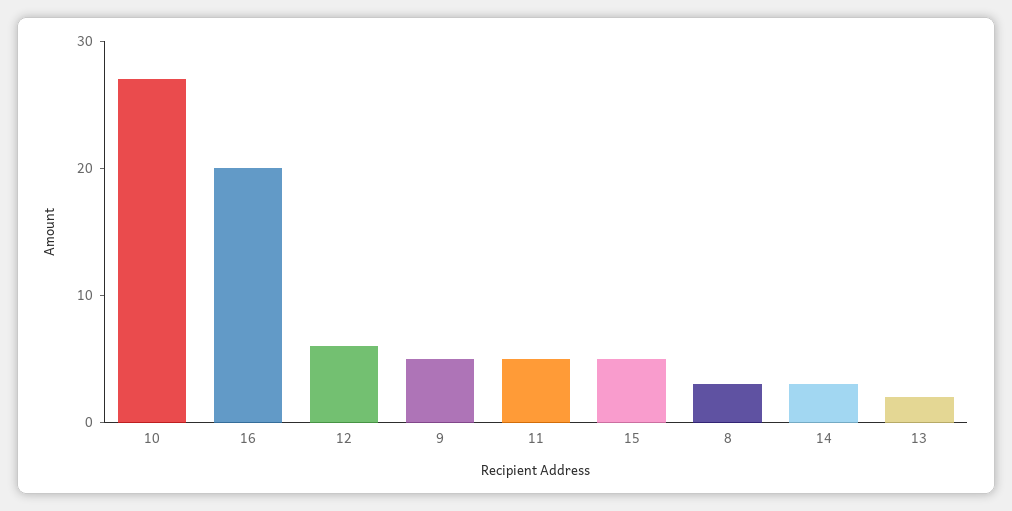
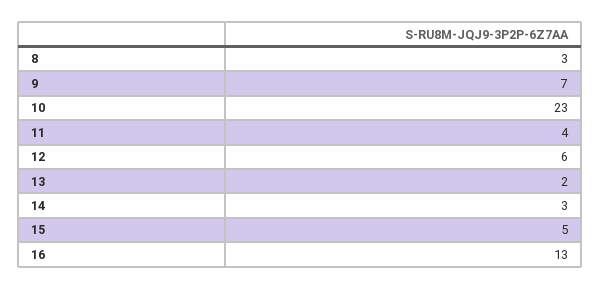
  {
-   "10": 27,
+   "10": 23,
-   "16": 20,
+   "16": 13,
    "12": 6,
-   "9": 5,
+   "9": 7,
-   "11": 5,
+   "11": 4,
    "15": 5,
    "8": 3,
    "14": 3,
    "13": 2
  }

